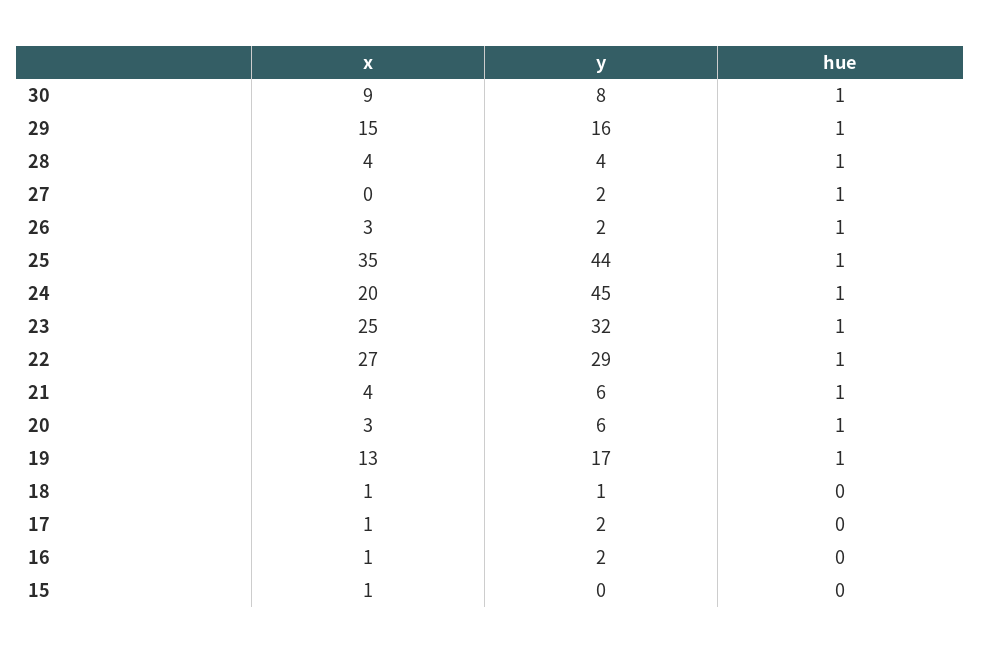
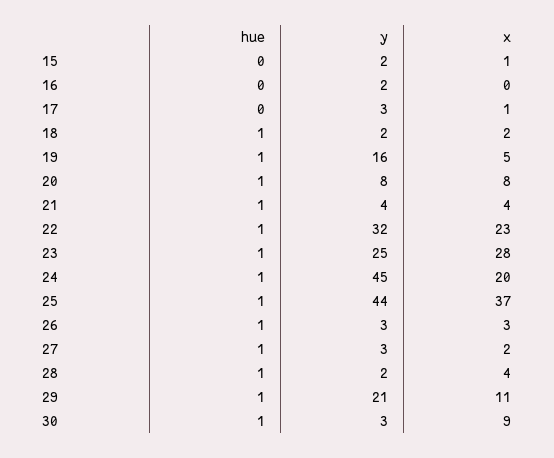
  {
    "x": {
      "30": 9,
-     "29": 15,
+     "29": 11,
      "28": 4,
-     "27": 0,
+     "27": 2,
      "26": 3,
-     "25": 35,
+     "25": 37,
      "24": 20,
-     "23": 25,
+     "23": 28,
-     "22": 27,
+     "22": 23,
      "21": 4,
-     "20": 3,
+     "20": 8,
-     "19": 13,
+     "19": 5,
-     "18": 1,
+     "18": 2,
      "17": 1,
-     "16": 1,
+     "16": 0,
      "15": 1
    },
    "y": {
-     "30": 8,
+     "30": 3,
-     "29": 16,
+     "29": 21,
-     "28": 4,
+     "28": 2,
-     "27": 2,
+     "27": 3,
-     "26": 2,
+     "26": 3,
      "25": 44,
      "24": 45,
-     "23": 32,
+     "23": 25,
-     "22": 29,
+     "22": 32,
-     "21": 6,
+     "21": 4,
-     "20": 6,
+     "20": 8,
-     "19": 17,
+     "19": 16,
-     "18": 1,
+     "18": 2,
-     "17": 2,
+     "17": 3,
      "16": 2,
-     "15": 0
+     "15": 2
    },
    "hue": {
      "30": 1,
      "29": 1,
      "28": 1,
      "27": 1,
      "26": 1,
      "25": 1,
      "24": 1,
      "23": 1,
      "22": 1,
      "21": 1,
      "20": 1,
      "19": 1,
-     "18": 0,
+     "18": 1,
      "17": 0,
      "16": 0,
      "15": 0
    }
  }

